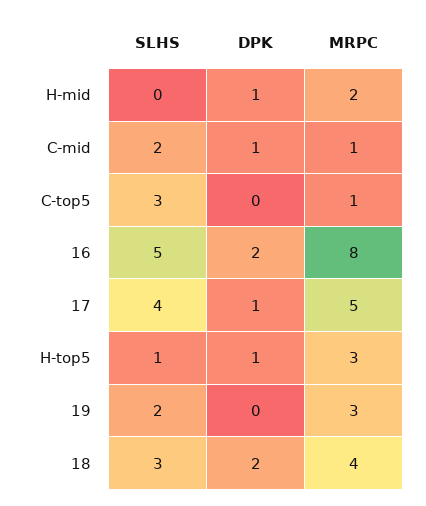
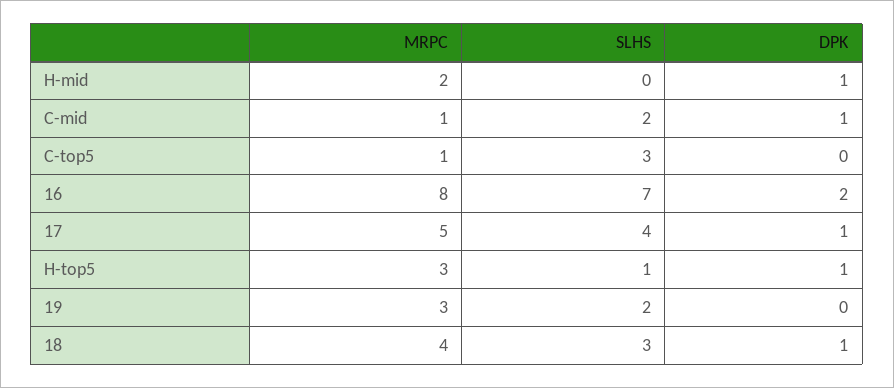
  {
    "SLHS": {
      "H-mid": 0,
      "C-mid": 2,
      "C-top5": 3,
-     "16": 5,
+     "16": 7,
      "17": 4,
      "H-top5": 1,
      "19": 2,
      "18": 3
    },
    "DPK": {
      "H-mid": 1,
      "C-mid": 1,
      "C-top5": 0,
      "16": 2,
      "17": 1,
      "H-top5": 1,
      "19": 0,
-     "18": 2
+     "18": 1
    },
    "MRPC": {
      "H-mid": 2,
      "C-mid": 1,
      "C-top5": 1,
      "16": 8,
      "17": 5,
      "H-top5": 3,
      "19": 3,
      "18": 4
    }
  }

